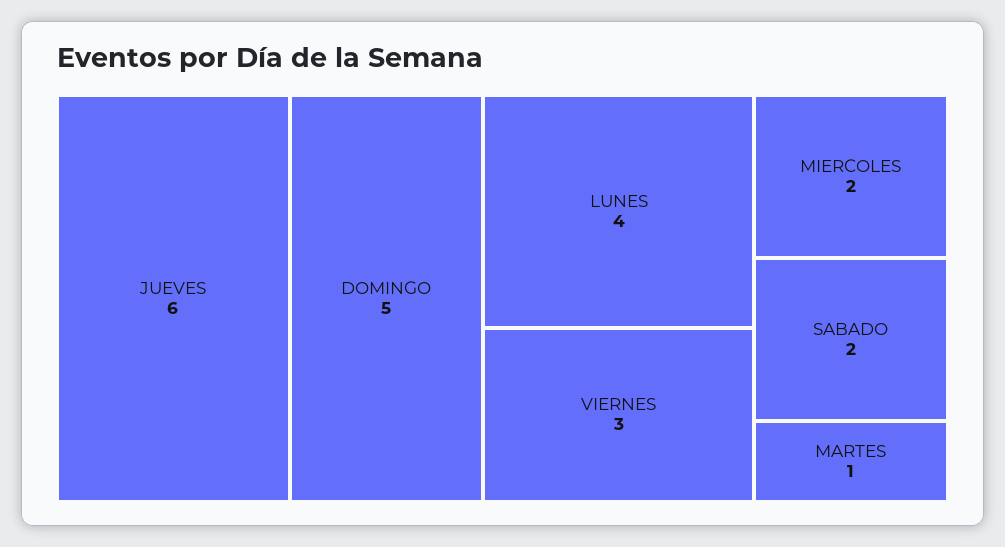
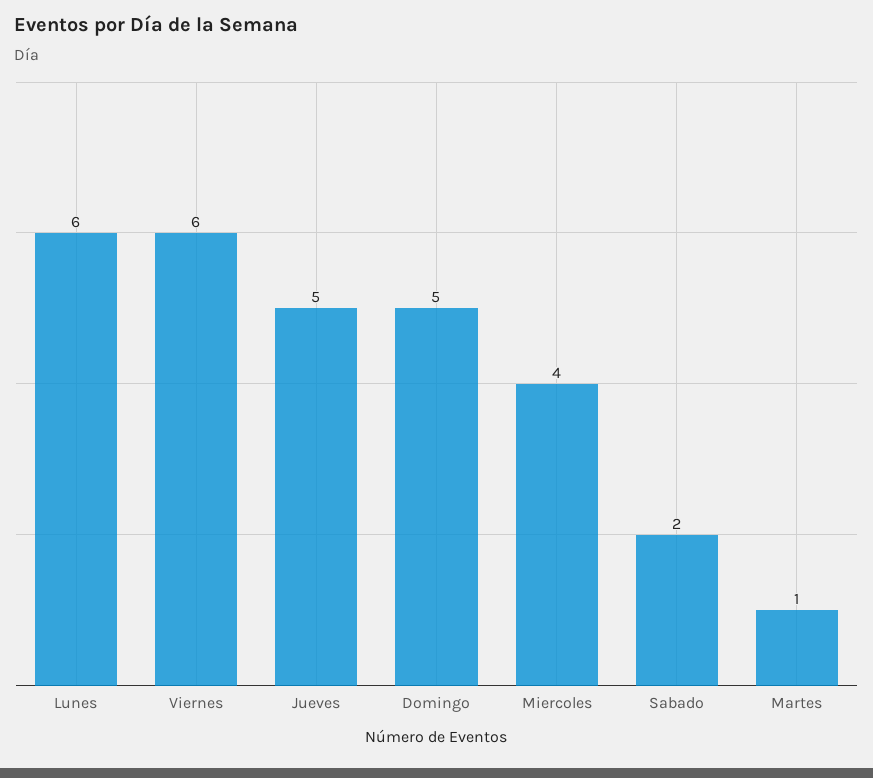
  {
-   "JUEVES": 6,
+   "JUEVES": 5,
    "DOMINGO": 5,
-   "LUNES": 4,
+   "LUNES": 6,
-   "VIERNES": 3,
+   "VIERNES": 6,
-   "MIERCOLES": 2,
+   "MIERCOLES": 4,
    "SABADO": 2,
    "MARTES": 1
  }

